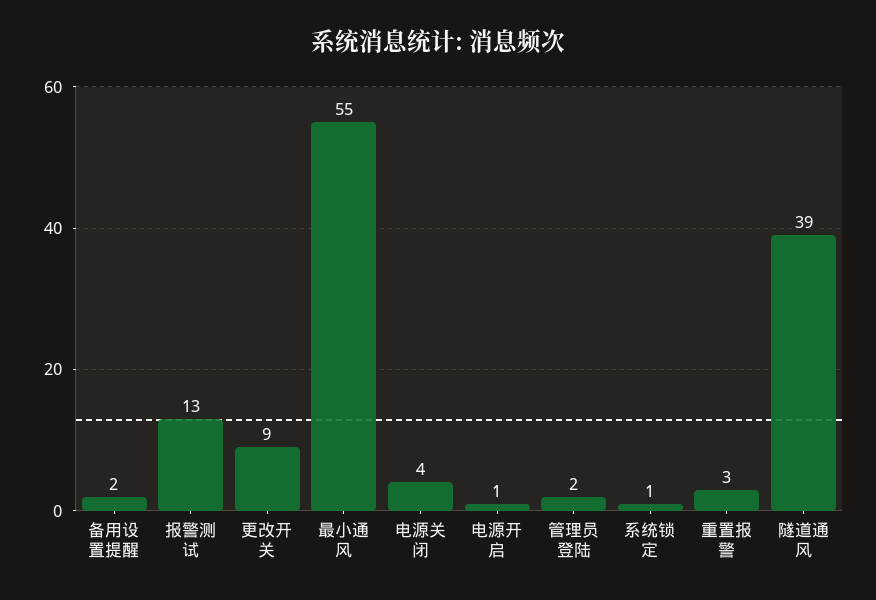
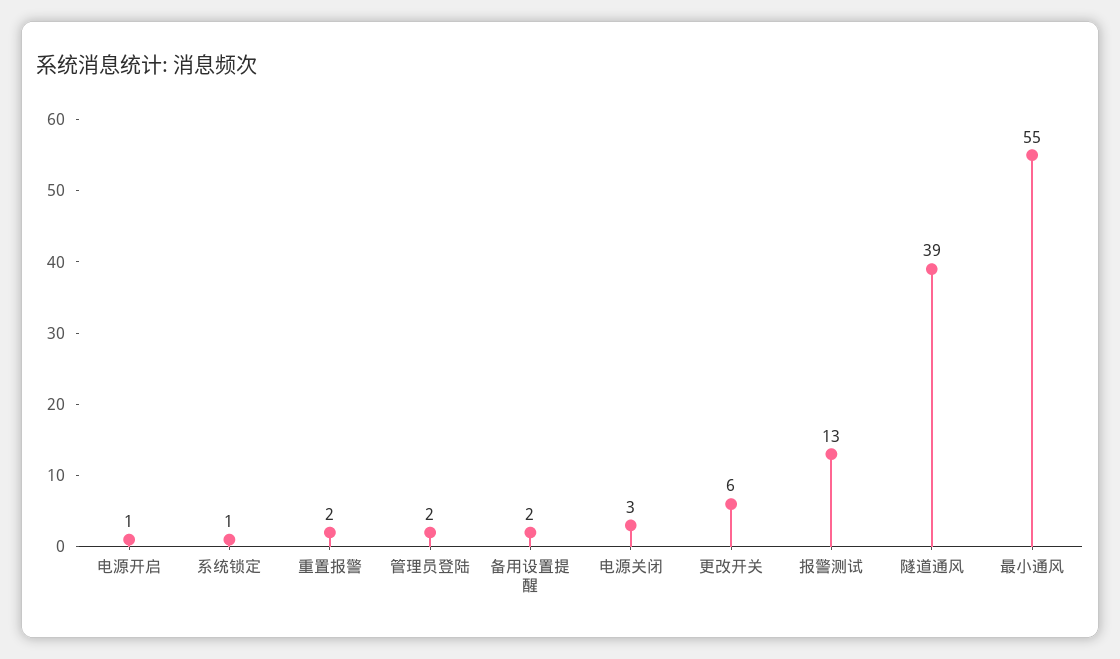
  {
    "备用设置提醒": 2,
    "报警测试": 13,
-   "更改开关": 9,
+   "更改开关": 6,
    "最小通风": 55,
-   "电源关闭": 4,
+   "电源关闭": 3,
    "电源开启": 1,
    "管理员登陆": 2,
    "系统锁定": 1,
-   "重置报警": 3,
+   "重置报警": 2,
    "隧道通风": 39
  }

